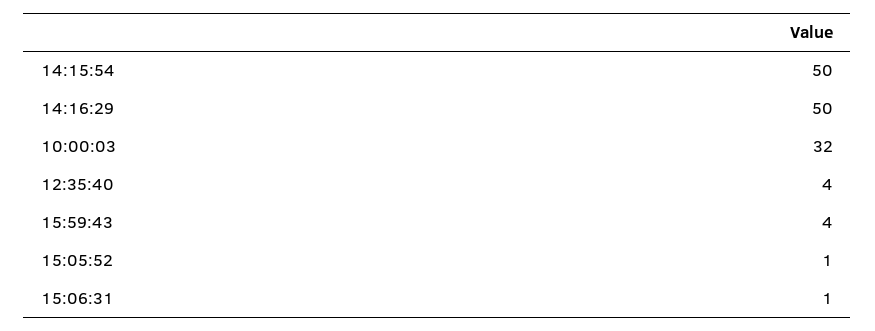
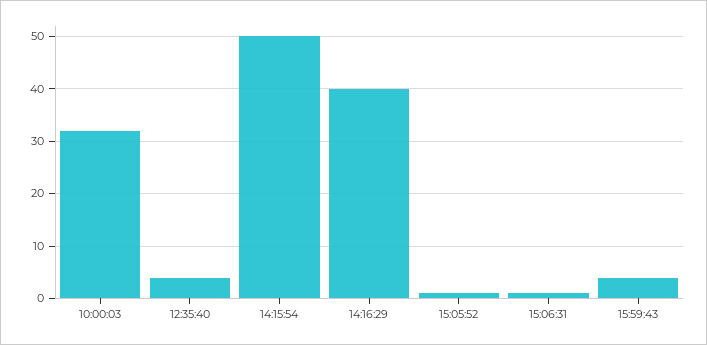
  {
    "14:15:54": 50,
-   "14:16:29": 50,
+   "14:16:29": 40,
    "10:00:03": 32,
    "12:35:40": 4,
    "15:59:43": 4,
    "15:05:52": 1,
    "15:06:31": 1
  }

